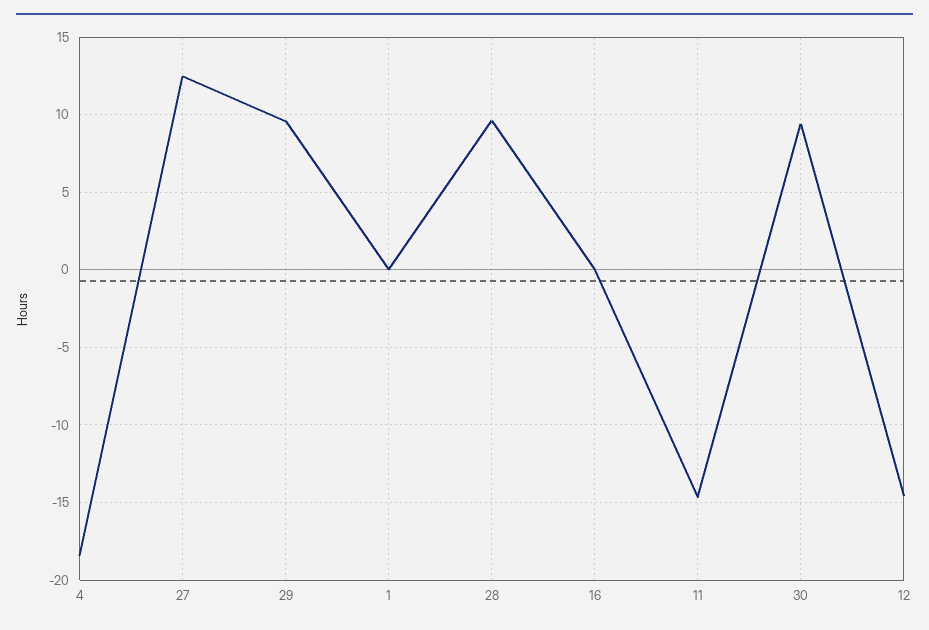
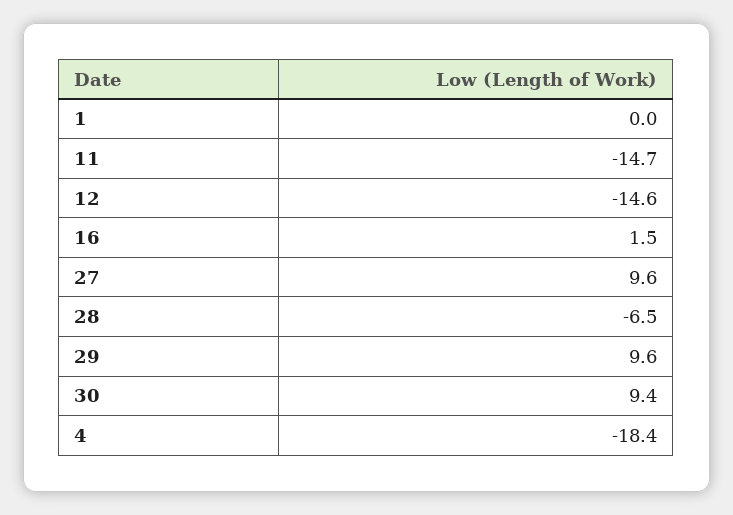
  {
    "4": -18.4,
-   "27": 12.5,
+   "27": 9.6,
    "29": 9.6,
    "1": 0,
-   "28": 9.5,
+   "28": -6.5,
-   "16": 0,
+   "16": 1.5,
    "11": -14.7,
    "30": 9.4,
    "12": -14.6
  }

